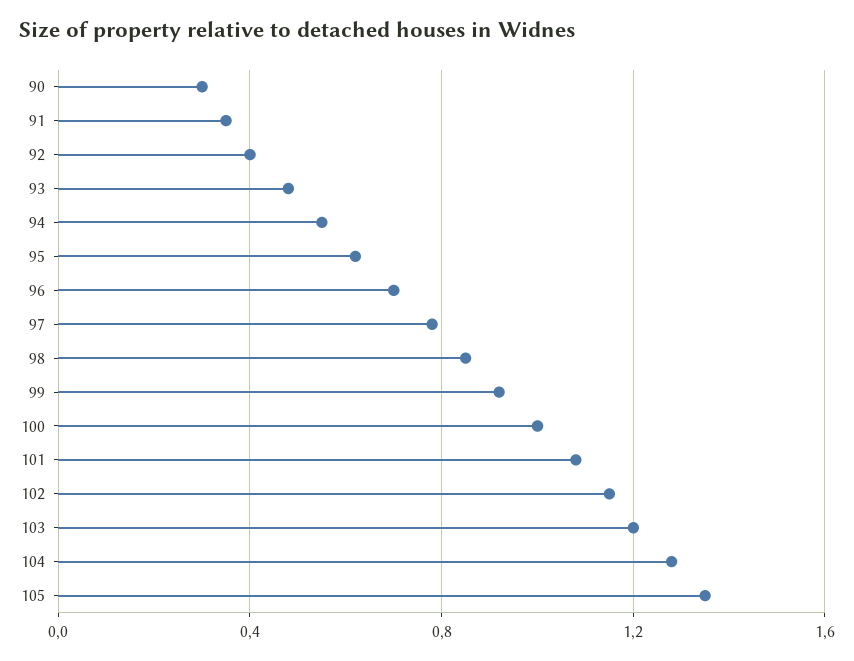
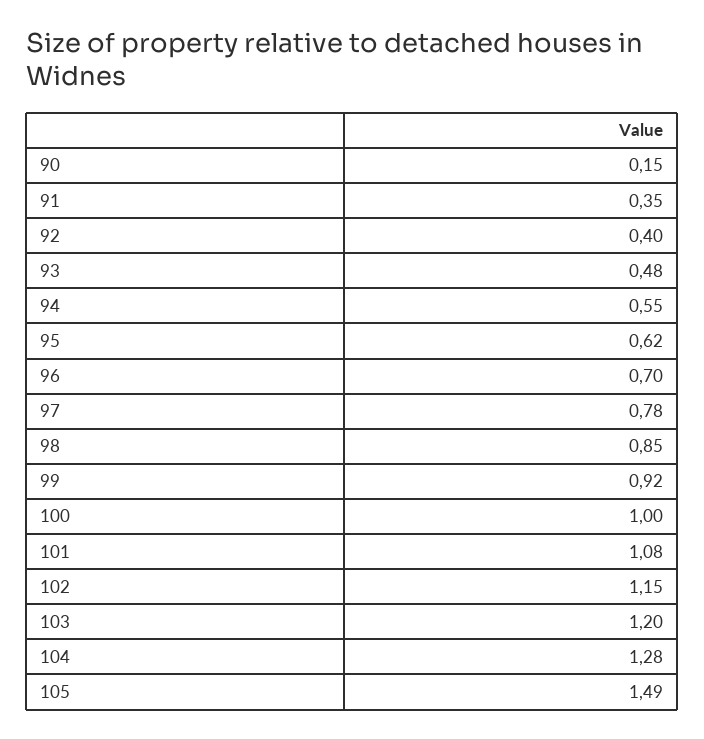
  {
-   "90": 0.3,
+   "90": 0.15,
    "91": 0.35,
    "92": 0.4,
    "93": 0.48,
    "94": 0.55,
    "95": 0.62,
    "96": 0.7,
    "97": 0.78,
    "98": 0.85,
    "99": 0.92,
    "100": 1,
    "101": 1.08,
    "102": 1.15,
    "103": 1.2,
    "104": 1.28,
-   "105": 1.35
+   "105": 1.49
  }

